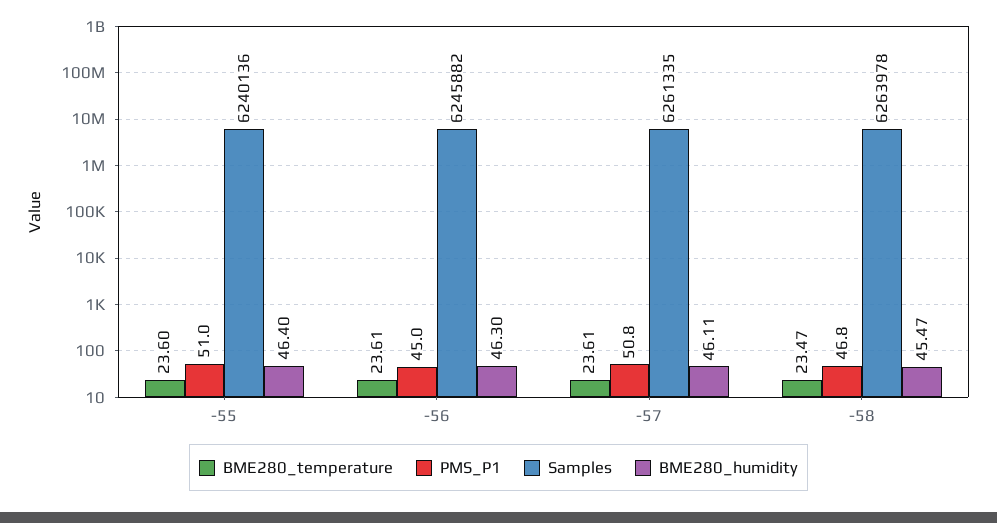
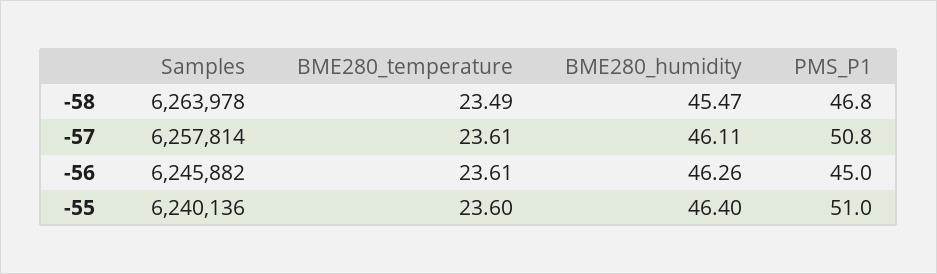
  {
    "BME280_temperature": {
      "-55": 23.6,
      "-56": 23.61,
      "-57": 23.61,
-     "-58": 23.47
+     "-58": 23.49
    },
    "PMS_P1": {
      "-55": 51,
      "-56": 45,
      "-57": 50.8,
      "-58": 46.8
    },
    "Samples": {
      "-55": 6240136,
      "-56": 6245882,
-     "-57": 6261335,
+     "-57": 6257814,
      "-58": 6263978
    },
    "BME280_humidity": {
      "-55": 46.4,
-     "-56": 46.3,
+     "-56": 46.26,
      "-57": 46.11,
      "-58": 45.47
    }
  }

